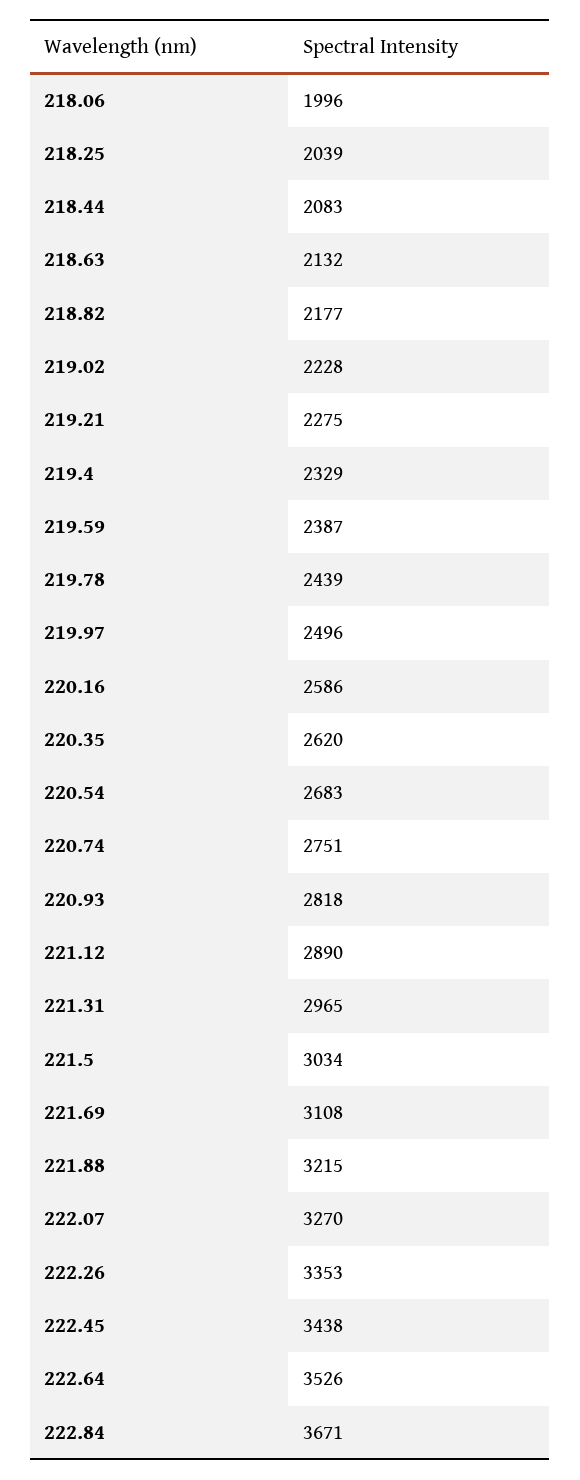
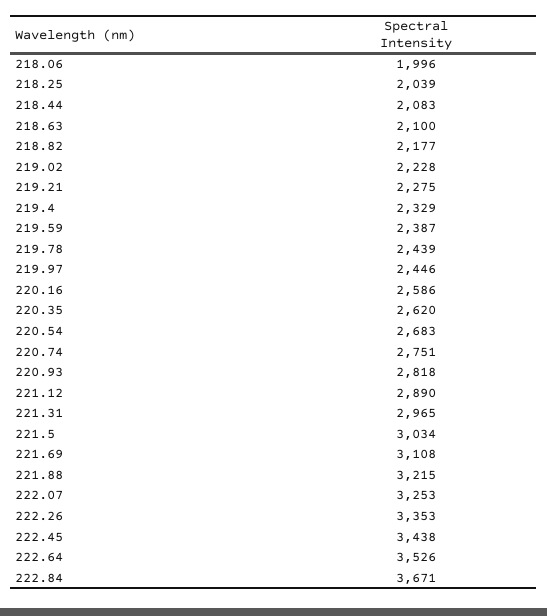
  {
    "218.06": 1996,
    "218.25": 2039,
    "218.44": 2083,
-   "218.63": 2132,
+   "218.63": 2100,
    "218.82": 2177,
    "219.02": 2228,
    "219.21": 2275,
    "219.4": 2329,
    "219.59": 2387,
    "219.78": 2439,
-   "219.97": 2496,
+   "219.97": 2446,
    "220.16": 2586,
    "220.35": 2620,
    "220.54": 2683,
    "220.74": 2751,
    "220.93": 2818,
    "221.12": 2890,
    "221.31": 2965,
    "221.5": 3034,
    "221.69": 3108,
    "221.88": 3215,
-   "222.07": 3270,
+   "222.07": 3253,
    "222.26": 3353,
    "222.45": 3438,
    "222.64": 3526,
    "222.84": 3671
  }

